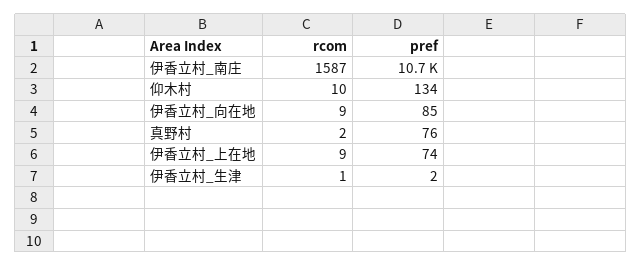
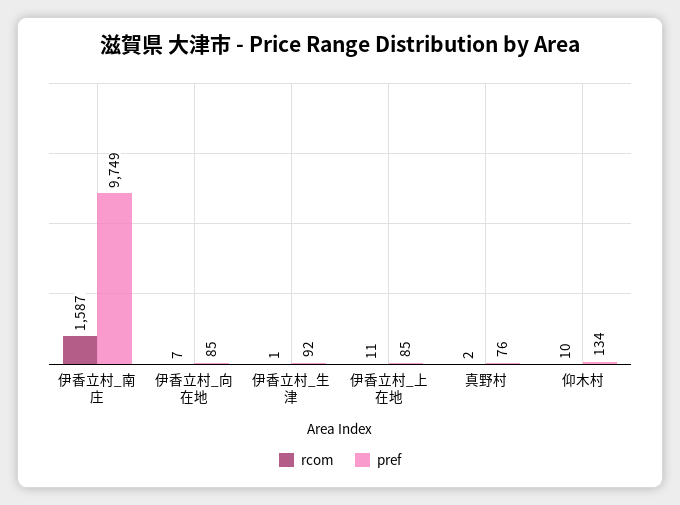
  {
    "rcom": {
      "伊香立村_南庄": 1587,
      "仰木村": 10,
-     "伊香立村_向在地": 9,
+     "伊香立村_向在地": 7,
      "真野村": 2,
-     "伊香立村_上在地": 9,
+     "伊香立村_上在地": 11,
      "伊香立村_生津": 1
    },
    "pref": {
-     "伊香立村_南庄": 10700,
+     "伊香立村_南庄": 9749,
      "仰木村": 134,
      "伊香立村_向在地": 85,
      "真野村": 76,
-     "伊香立村_上在地": 74,
+     "伊香立村_上在地": 85,
-     "伊香立村_生津": 2
+     "伊香立村_生津": 92
    }
  }

